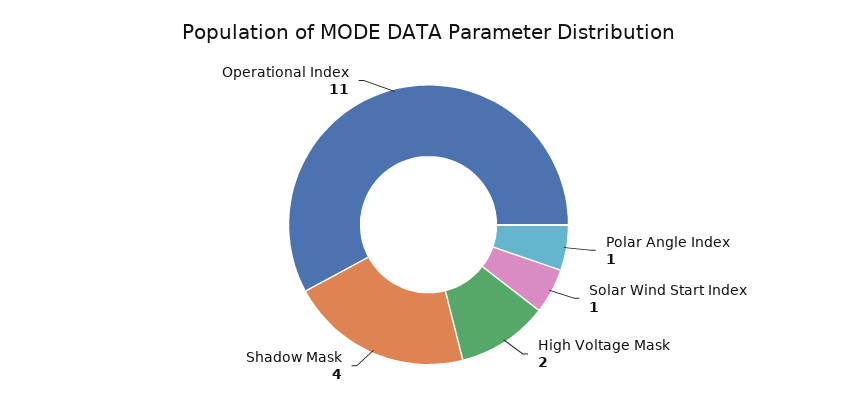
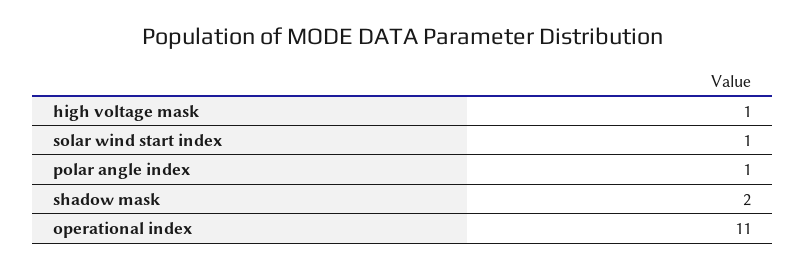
  {
    "Polar Angle Index": 1,
    "Solar Wind Start Index": 1,
-   "High Voltage Mask": 2,
+   "High Voltage Mask": 1,
-   "Shadow Mask": 4,
+   "Shadow Mask": 2,
    "Operational Index": 11
  }

